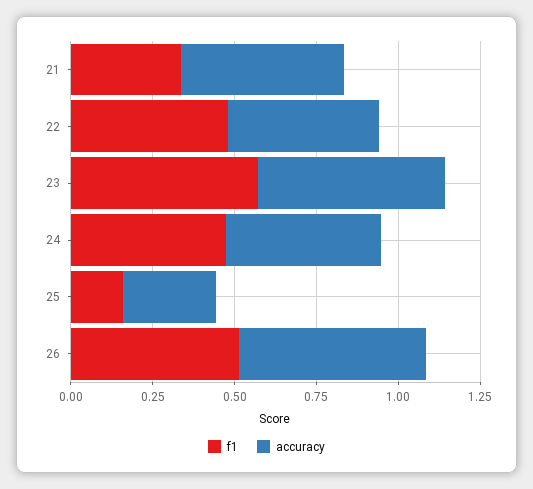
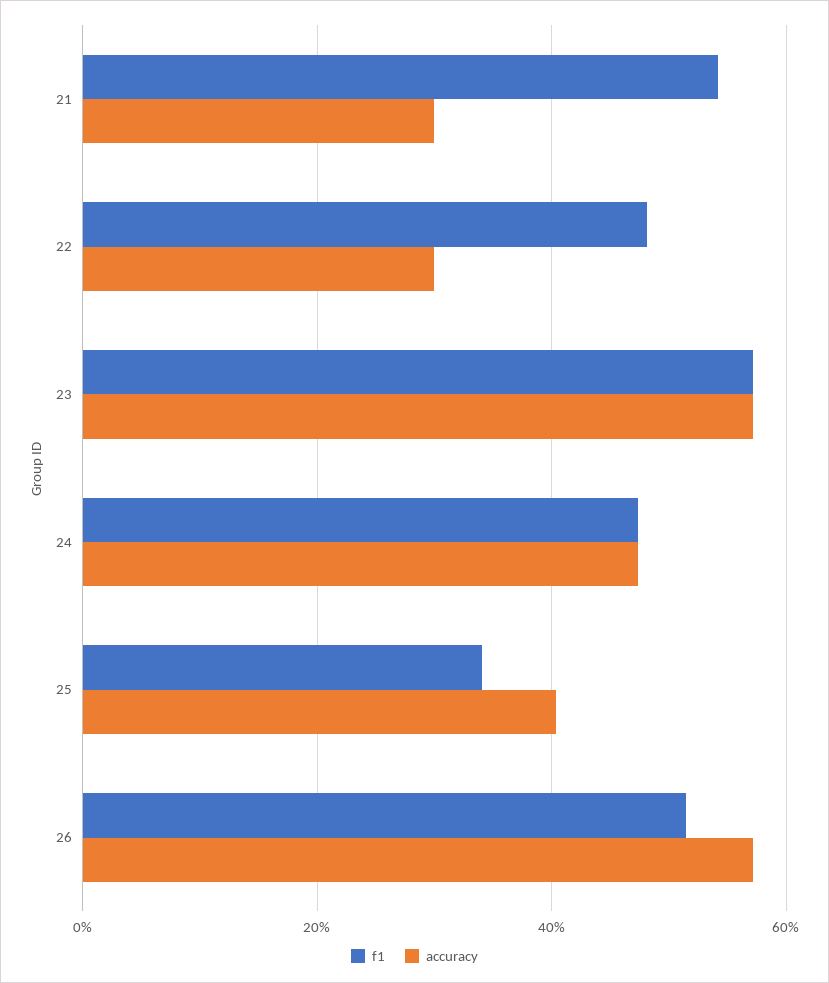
  {
    "f1": {
-     "21": 0.35,
+     "21": 0.54,
      "22": 0.48,
      "23": 0.58,
      "24": 0.48,
-     "25": 0.15,
+     "25": 0.34,
      "26": 0.52
    },
    "accuracy": {
-     "21": 0.5,
+     "21": 0.3,
-     "22": 0.45,
+     "22": 0.3,
      "23": 0.58,
      "24": 0.48,
-     "25": 0.3,
+     "25": 0.4,
      "26": 0.58
    }
  }

